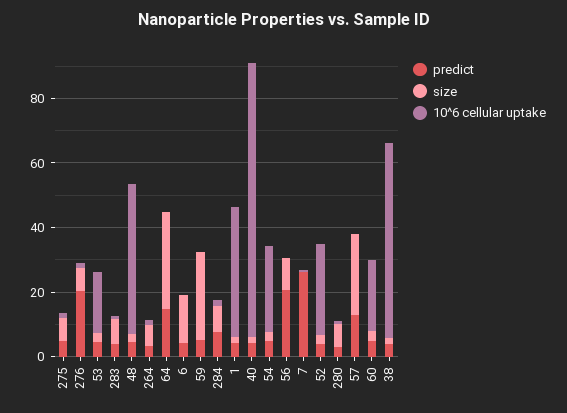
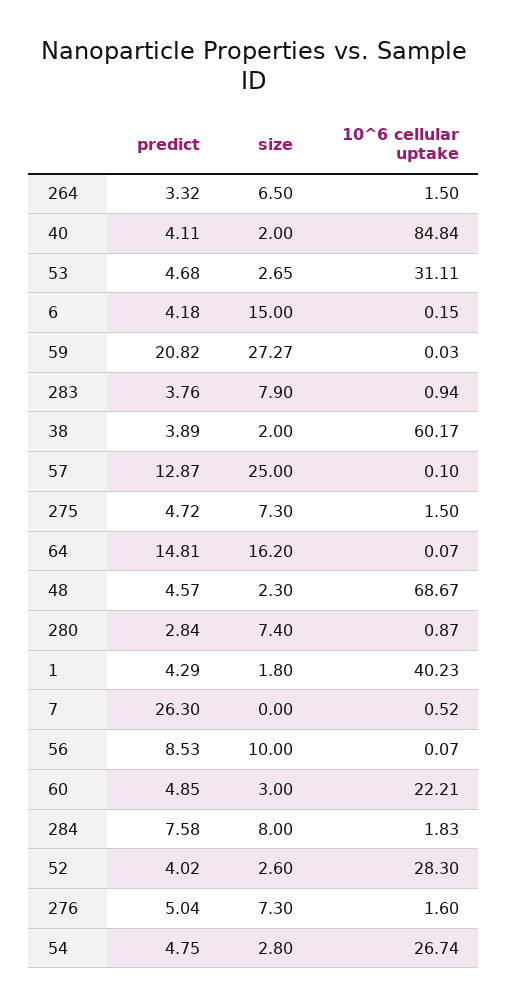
  {
    "predict": {
      "275": 4.72,
-     "276": 20,
+     "276": 5.04,
      "53": 4.68,
      "283": 3.76,
      "48": 4.57,
      "264": 3.32,
      "64": 14.81,
      "6": 4.18,
-     "59": 5,
+     "59": 20.82,
      "284": 7.58,
      "1": 4.29,
      "40": 4.11,
      "54": 4.75,
-     "56": 20,
+     "56": 8.53,
      "7": 26.3,
      "52": 4.02,
      "280": 2.84,
      "57": 12.87,
      "60": 4.85,
      "38": 3.89
    },
    "size": {
      "275": 7.3,
      "276": 7.3,
      "53": 2.65,
      "283": 7.9,
      "48": 2.3,
      "264": 6.5,
-     "64": 30,
+     "64": 16.2,
      "6": 15,
      "59": 27.27,
      "284": 8,
      "1": 1.8,
      "40": 2,
      "54": 2.8,
      "56": 10,
      "7": 0,
      "52": 2.6,
      "280": 7.4,
      "57": 25,
      "60": 3,
      "38": 2
    },
    "10^6 cellular uptake": {
      "275": 1.5,
      "276": 1.6,
-     "53": 20,
+     "53": 31.11,
      "283": 0.94,
-     "48": 45,
+     "48": 68.67,
      "264": 1.5,
      "64": 0.07,
      "6": 0.15,
      "59": 0.03,
      "284": 1.83,
      "1": 40.23,
      "40": 84.84,
      "54": 26.74,
      "56": 0.07,
      "7": 0.52,
      "52": 28.3,
      "280": 0.87,
      "57": 0.1,
      "60": 22.21,
      "38": 60.17
    }
  }

